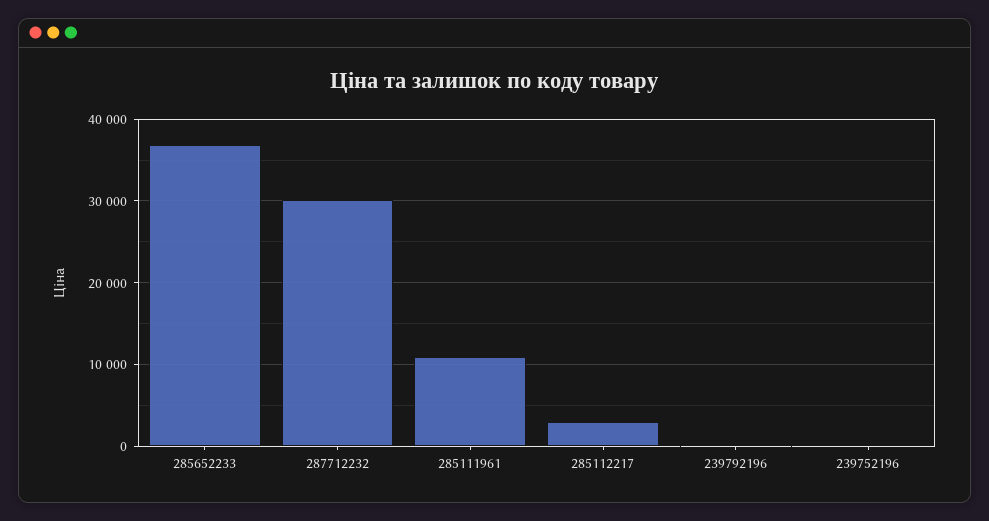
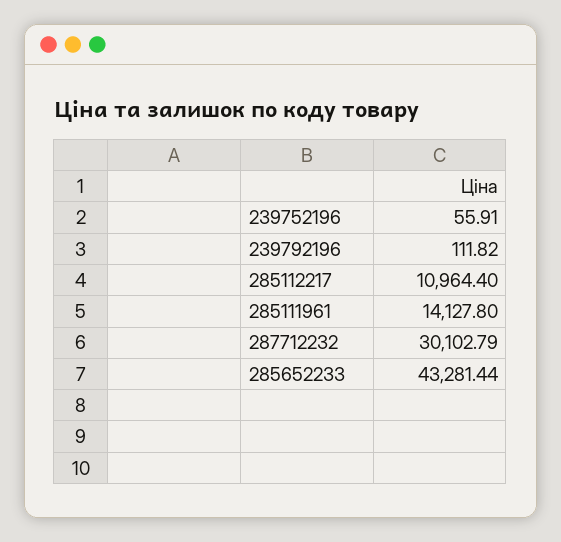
  {
-   "285652233": 37000,
+   "285652233": 43281.44,
    "287712232": 30102.79,
-   "285111961": 11000,
+   "285111961": 14127.8,
-   "285112217": 3000,
+   "285112217": 10964.4,
    "239792196": 111.82,
    "239752196": 55.91
  }

